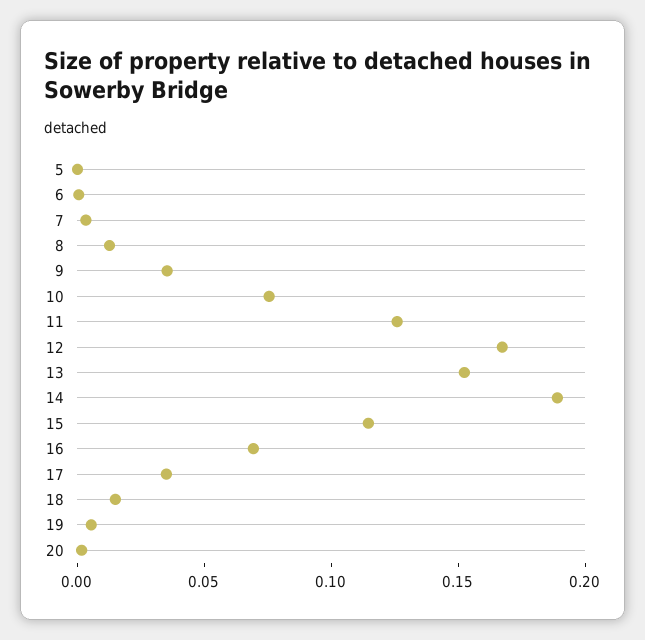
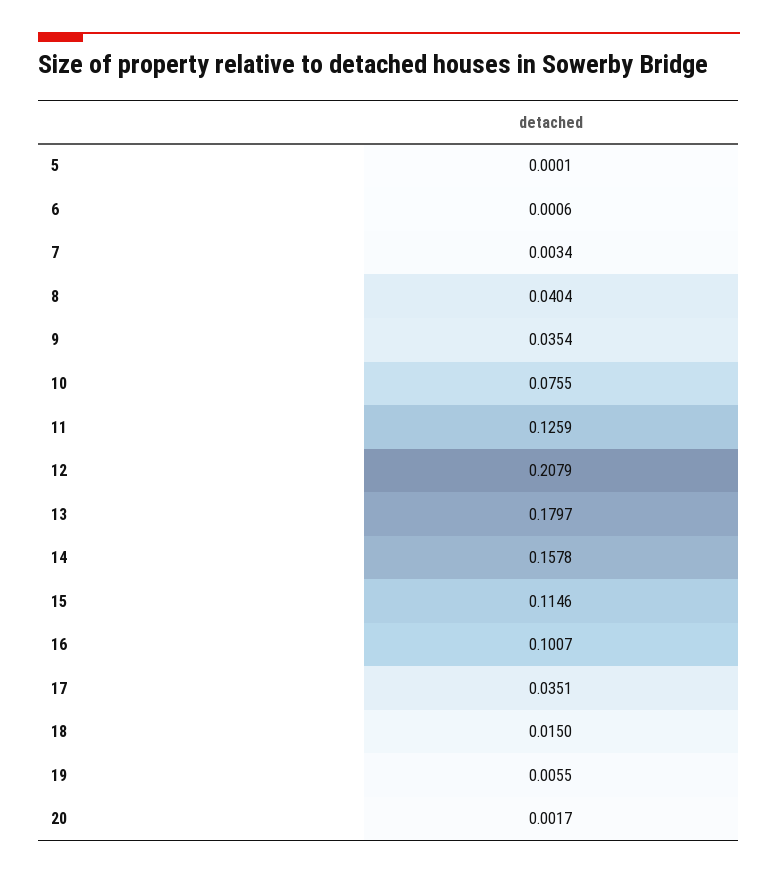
  {
    "5": 0.0001,
    "6": 0.0006,
    "7": 0.0034,
-   "8": 0.01,
+   "8": 0.0404,
    "9": 0.0354,
    "10": 0.0755,
    "11": 0.1259,
-   "12": 0.17,
+   "12": 0.2079,
-   "13": 0.15,
+   "13": 0.1797,
-   "14": 0.19,
+   "14": 0.1578,
    "15": 0.1146,
-   "16": 0.07,
+   "16": 0.1007,
    "17": 0.0351,
    "18": 0.015,
    "19": 0.0055,
    "20": 0.0017
  }

